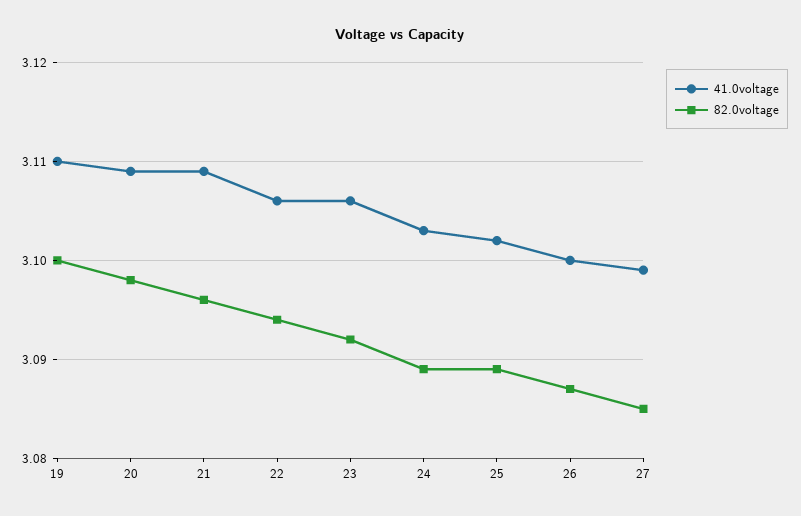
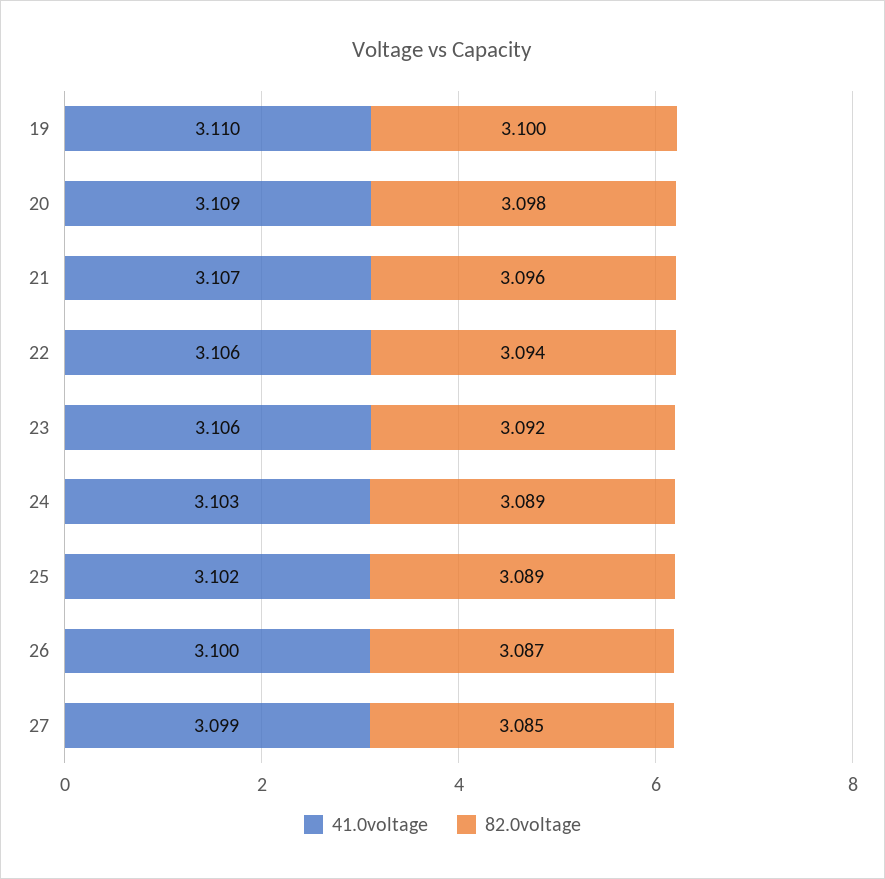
  {
    "41.0voltage": {
      "19": 3.11,
      "20": 3.109,
-     "21": 3.109,
+     "21": 3.107,
      "22": 3.106,
      "23": 3.106,
      "24": 3.103,
      "25": 3.102,
      "26": 3.1,
      "27": 3.099
    },
    "82.0voltage": {
      "19": 3.1,
      "20": 3.098,
      "21": 3.096,
      "22": 3.094,
      "23": 3.092,
      "24": 3.089,
      "25": 3.089,
      "26": 3.087,
      "27": 3.085
    }
  }

